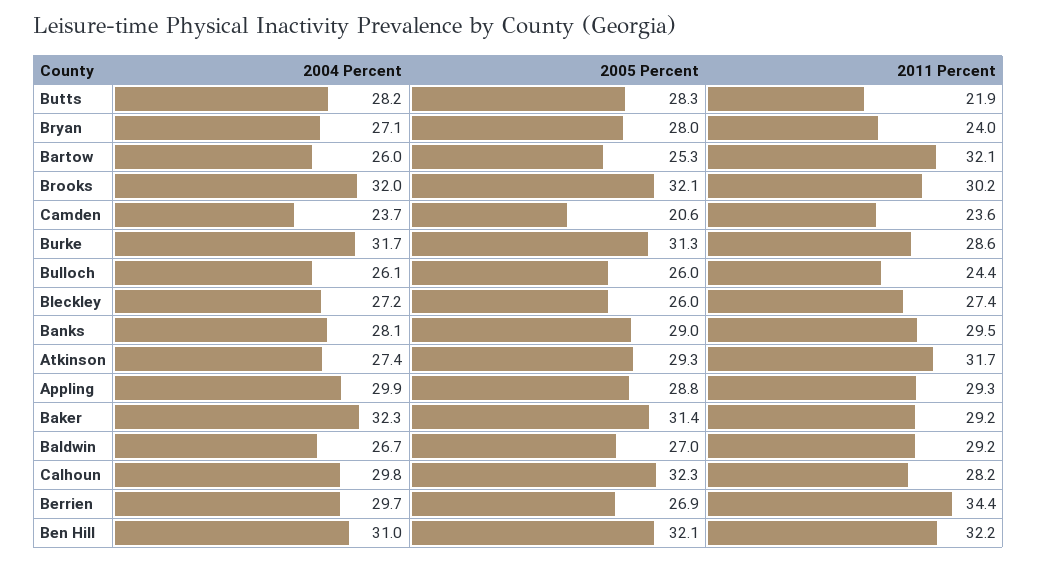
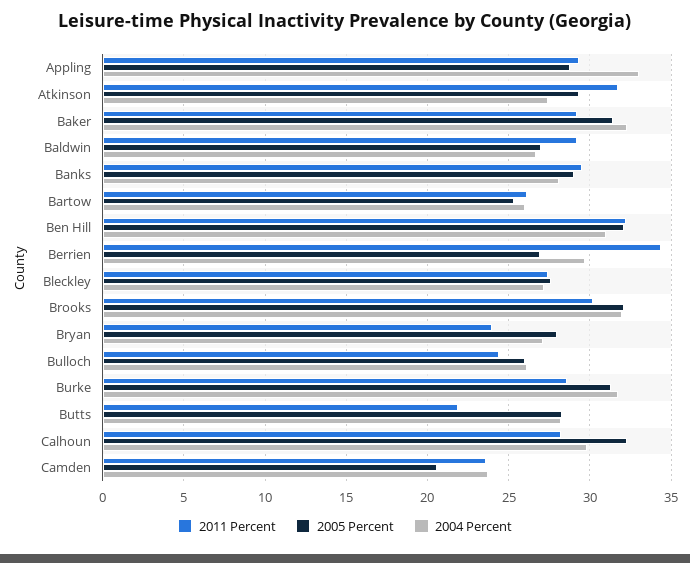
  {
    "2004 Percent": {
      "Butts": 28.2,
      "Bryan": 27.1,
      "Bartow": 26,
      "Brooks": 32,
      "Camden": 23.7,
      "Burke": 31.7,
      "Bulloch": 26.1,
      "Bleckley": 27.2,
      "Banks": 28.1,
      "Atkinson": 27.4,
-     "Appling": 29.9,
+     "Appling": 33,
      "Baker": 32.3,
      "Baldwin": 26.7,
      "Calhoun": 29.8,
      "Berrien": 29.7,
      "Ben Hill": 31
    },
    "2005 Percent": {
      "Butts": 28.3,
      "Bryan": 28,
      "Bartow": 25.3,
      "Brooks": 32.1,
      "Camden": 20.6,
      "Burke": 31.3,
      "Bulloch": 26,
-     "Bleckley": 26,
+     "Bleckley": 27.5,
      "Banks": 29,
      "Atkinson": 29.3,
      "Appling": 28.8,
      "Baker": 31.4,
      "Baldwin": 27,
      "Calhoun": 32.3,
      "Berrien": 26.9,
      "Ben Hill": 32.1
    },
    "2011 Percent": {
      "Butts": 21.9,
      "Bryan": 24,
-     "Bartow": 32.1,
+     "Bartow": 26,
      "Brooks": 30.2,
      "Camden": 23.6,
      "Burke": 28.6,
      "Bulloch": 24.4,
      "Bleckley": 27.4,
      "Banks": 29.5,
      "Atkinson": 31.7,
      "Appling": 29.3,
      "Baker": 29.2,
      "Baldwin": 29.2,
      "Calhoun": 28.2,
      "Berrien": 34.4,
      "Ben Hill": 32.2
    }
  }

